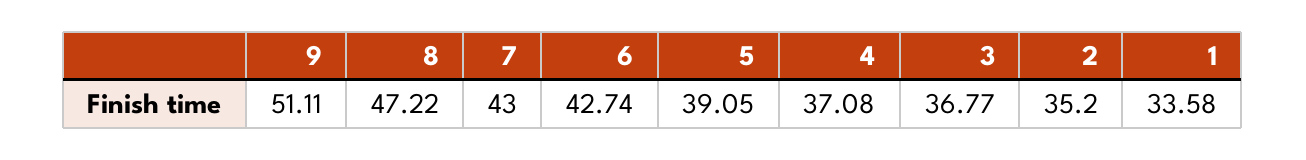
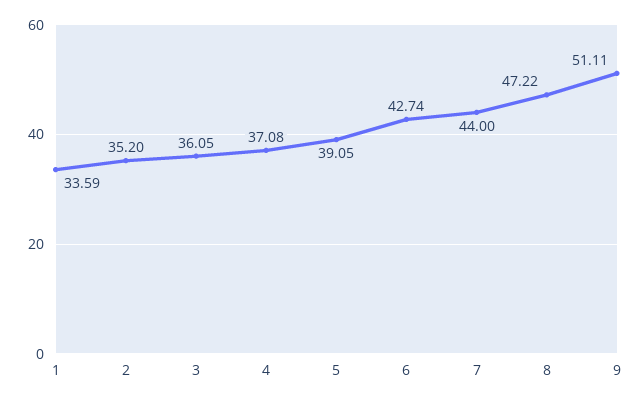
  {
    "9": 51.11,
    "8": 47.22,
-   "7": 43,
+   "7": 44,
    "6": 42.74,
    "5": 39.05,
    "4": 37.08,
-   "3": 36.77,
+   "3": 36.05,
    "2": 35.2,
-   "1": 33.58
+   "1": 33.59
  }

